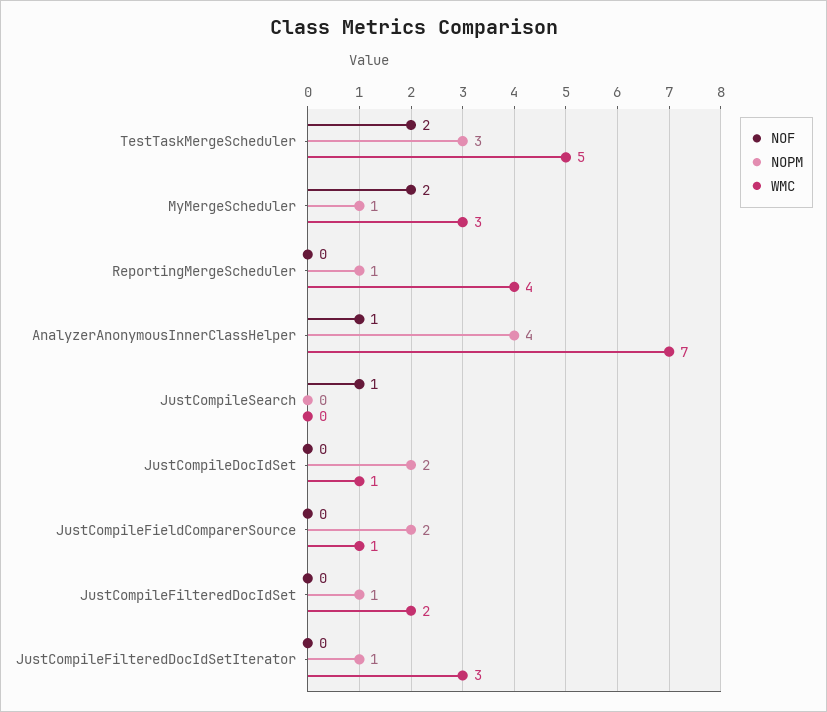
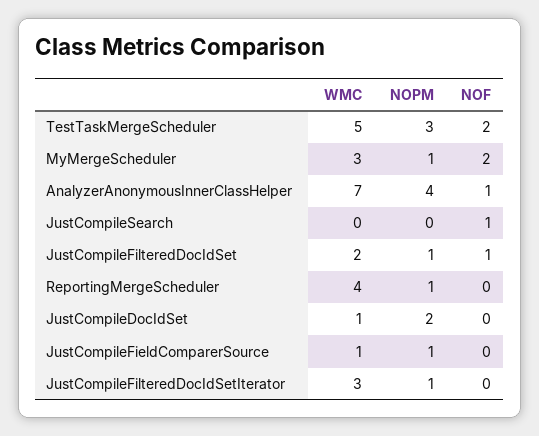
  {
    "NOF": {
      "TestTaskMergeScheduler": 2,
      "MyMergeScheduler": 2,
      "ReportingMergeScheduler": 0,
      "AnalyzerAnonymousInnerClassHelper": 1,
      "JustCompileSearch": 1,
      "JustCompileDocIdSet": 0,
      "JustCompileFieldComparerSource": 0,
-     "JustCompileFilteredDocIdSet": 0,
+     "JustCompileFilteredDocIdSet": 1,
      "JustCompileFilteredDocIdSetIterator": 0
    },
    "NOPM": {
      "TestTaskMergeScheduler": 3,
      "MyMergeScheduler": 1,
      "ReportingMergeScheduler": 1,
      "AnalyzerAnonymousInnerClassHelper": 4,
      "JustCompileSearch": 0,
      "JustCompileDocIdSet": 2,
-     "JustCompileFieldComparerSource": 2,
+     "JustCompileFieldComparerSource": 1,
      "JustCompileFilteredDocIdSet": 1,
      "JustCompileFilteredDocIdSetIterator": 1
    },
    "WMC": {
      "TestTaskMergeScheduler": 5,
      "MyMergeScheduler": 3,
      "ReportingMergeScheduler": 4,
      "AnalyzerAnonymousInnerClassHelper": 7,
      "JustCompileSearch": 0,
      "JustCompileDocIdSet": 1,
      "JustCompileFieldComparerSource": 1,
      "JustCompileFilteredDocIdSet": 2,
      "JustCompileFilteredDocIdSetIterator": 3
    }
  }

